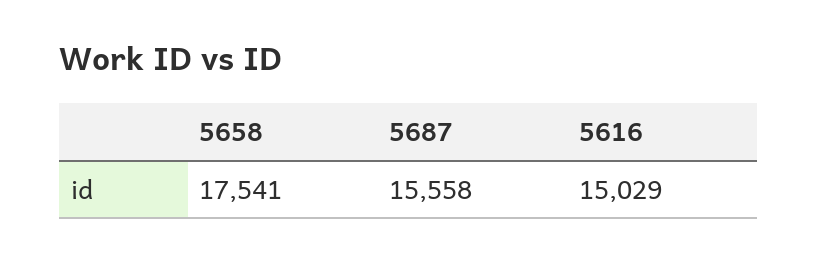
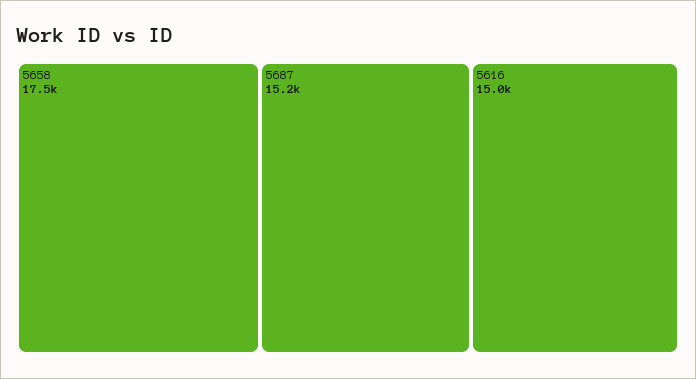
  {
    "5658": 17541,
-   "5687": 15558,
+   "5687": 15200,
    "5616": 15029
  }

